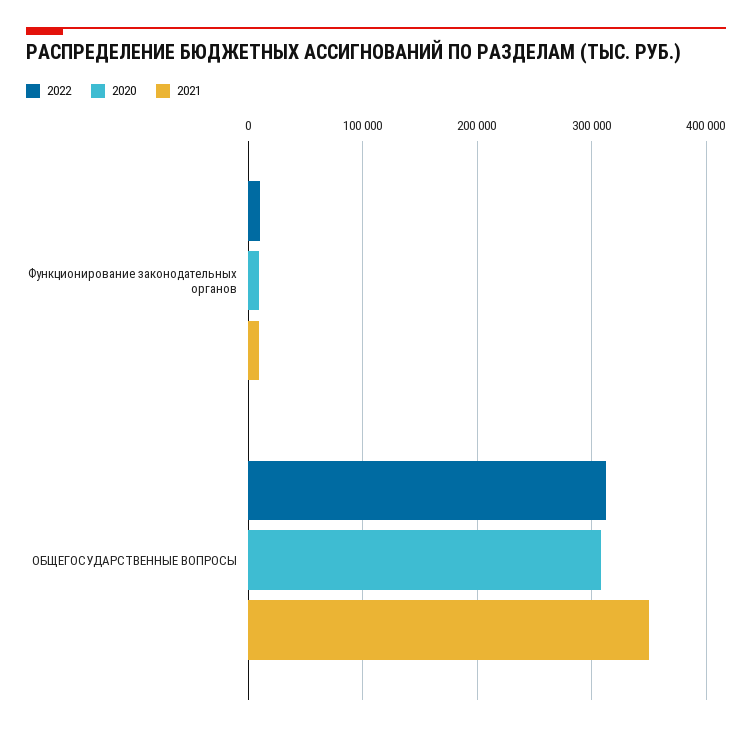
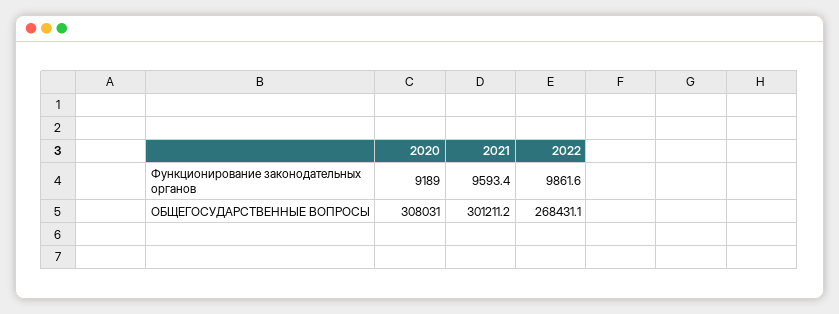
  {
    "2022": {
      "Функционирование законодательных органов": 9861.6,
-     "ОБЩЕГОСУДАРСТВЕННЫЕ ВОПРОСЫ": 310000
+     "ОБЩЕГОСУДАРСТВЕННЫЕ ВОПРОСЫ": 268431.1
    },
    "2020": {
      "Функционирование законодательных органов": 9189,
      "ОБЩЕГОСУДАРСТВЕННЫЕ ВОПРОСЫ": 308031
    },
    "2021": {
      "Функционирование законодательных органов": 9593.4,
-     "ОБЩЕГОСУДАРСТВЕННЫЕ ВОПРОСЫ": 350000
+     "ОБЩЕГОСУДАРСТВЕННЫЕ ВОПРОСЫ": 301211.2
    }
  }

